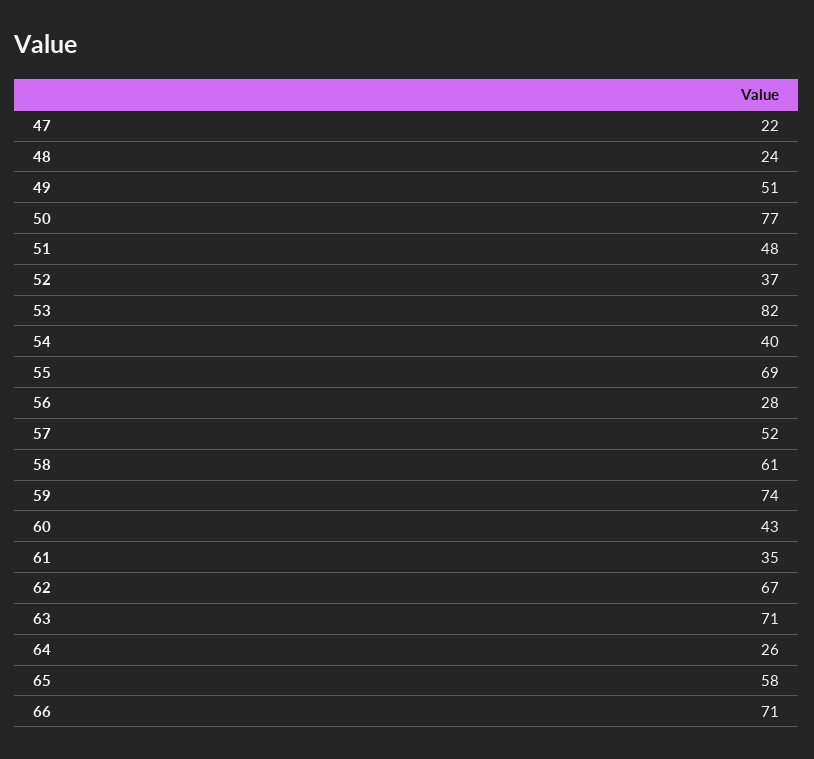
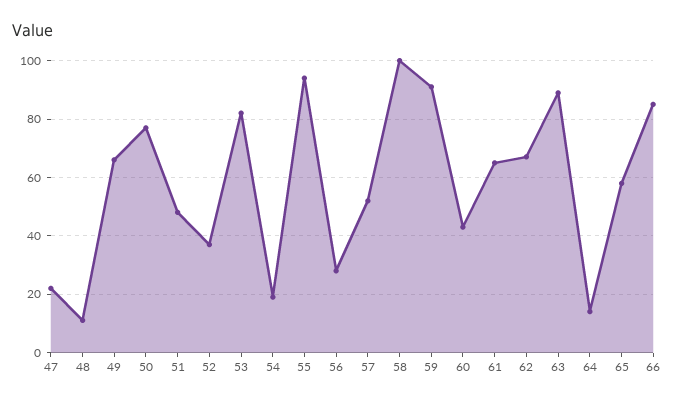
  {
    "47": 22,
-   "48": 24,
+   "48": 10,
-   "49": 51,
+   "49": 65,
    "50": 77,
    "51": 48,
    "52": 37,
    "53": 82,
-   "54": 40,
+   "54": 20,
-   "55": 69,
+   "55": 95,
    "56": 28,
    "57": 52,
-   "58": 61,
+   "58": 100,
-   "59": 74,
+   "59": 90,
    "60": 43,
-   "61": 35,
+   "61": 65,
    "62": 67,
-   "63": 71,
+   "63": 90,
-   "64": 26,
+   "64": 15,
    "65": 58,
-   "66": 71
+   "66": 85
  }

